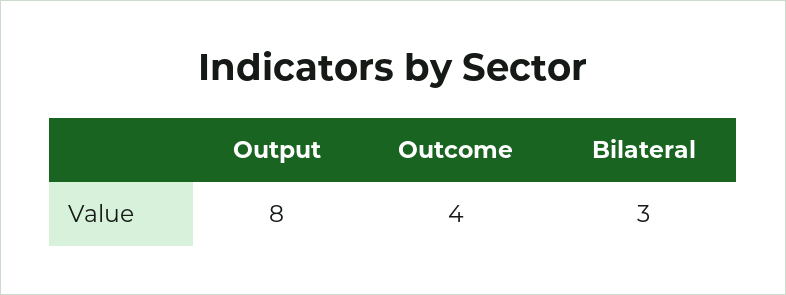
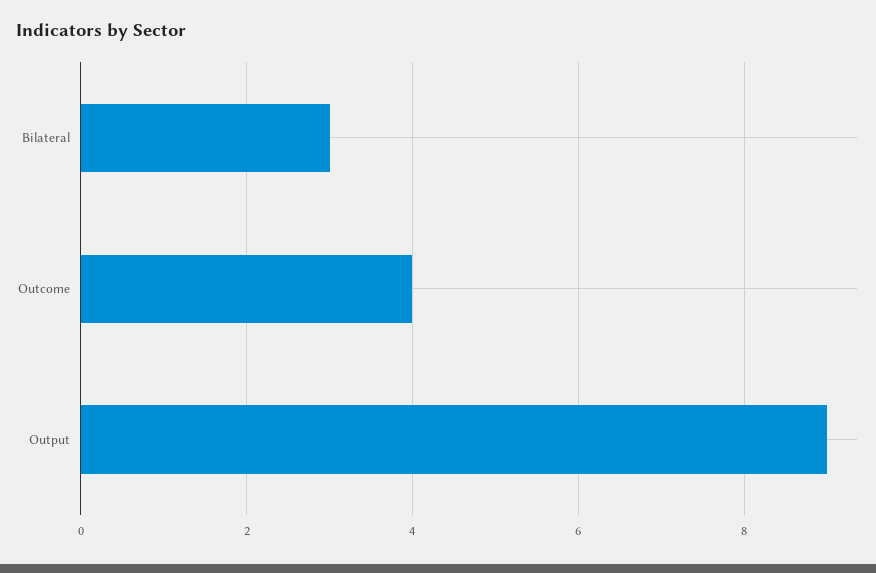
  {
-   "Output": 8,
+   "Output": 9,
    "Outcome": 4,
    "Bilateral": 3
  }

